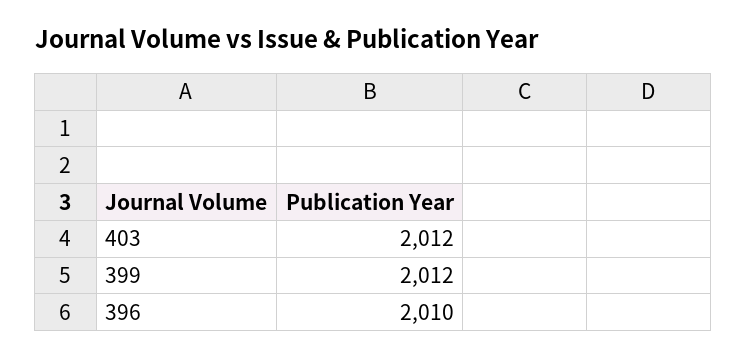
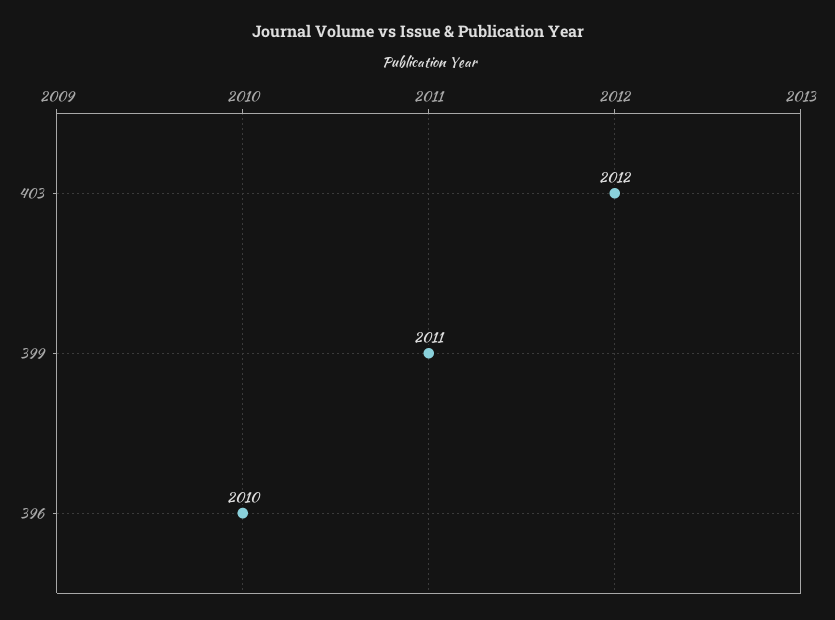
  {
    "403": 2012,
-   "399": 2012,
+   "399": 2011,
    "396": 2010
  }

